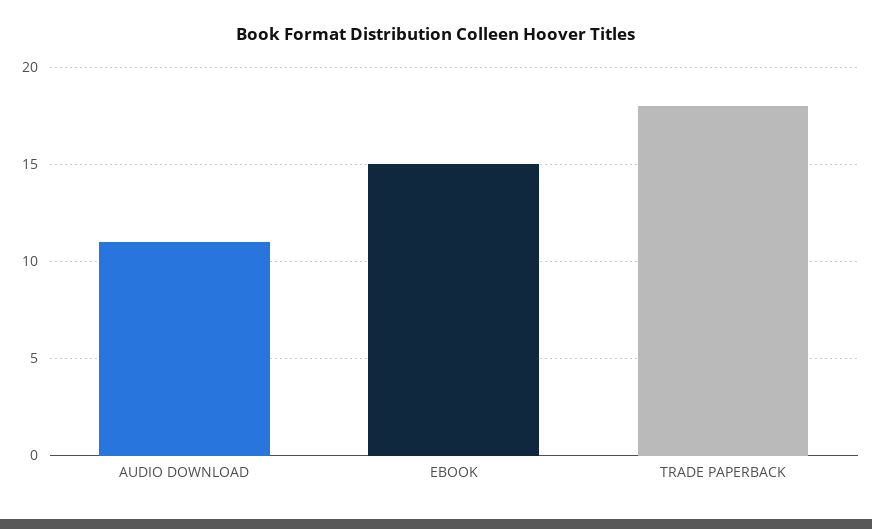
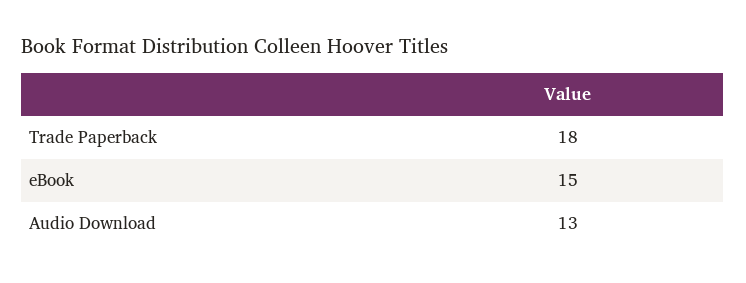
  {
-   "AUDIO DOWNLOAD": 11,
+   "AUDIO DOWNLOAD": 13,
    "EBOOK": 15,
    "TRADE PAPERBACK": 18
  }

